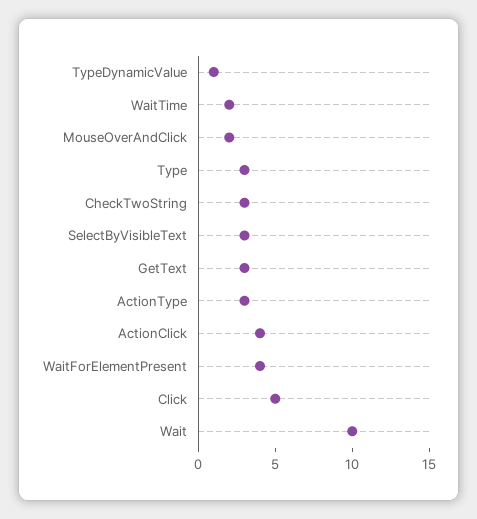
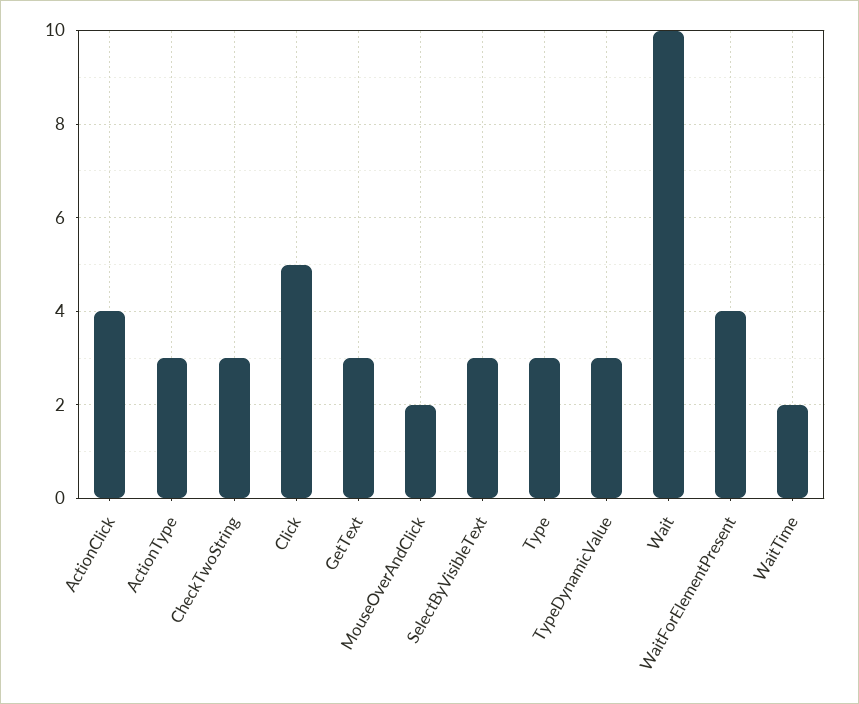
  {
-   "TypeDynamicValue": 1,
+   "TypeDynamicValue": 3,
    "WaitTime": 2,
    "MouseOverAndClick": 2,
    "Type": 3,
    "CheckTwoString": 3,
    "SelectByVisibleText": 3,
    "GetText": 3,
    "ActionType": 3,
    "ActionClick": 4,
    "WaitForElementPresent": 4,
    "Click": 5,
    "Wait": 10
  }

